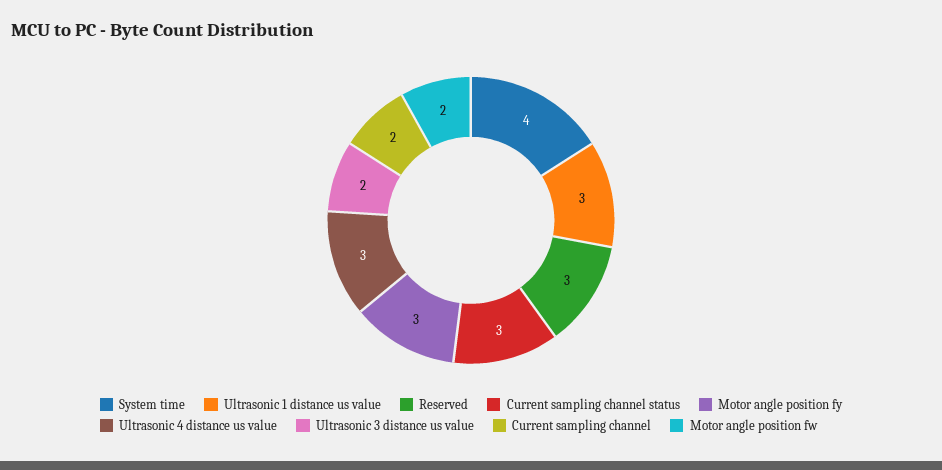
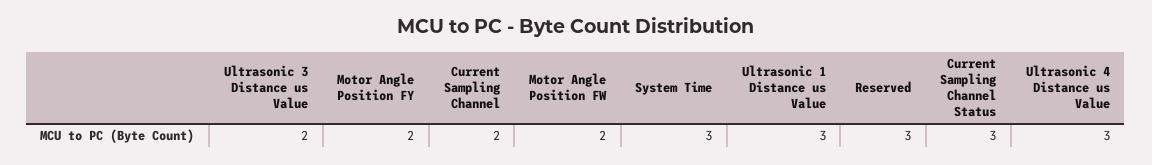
  {
-   "System time": 4,
+   "System time": 3,
    "Ultrasonic 1 distance us value": 3,
    "Reserved": 3,
    "Current sampling channel status": 3,
-   "Motor angle position fy": 3,
+   "Motor angle position fy": 2,
    "Ultrasonic 4 distance us value": 3,
    "Ultrasonic 3 distance us value": 2,
    "Current sampling channel": 2,
    "Motor angle position fw": 2
  }

